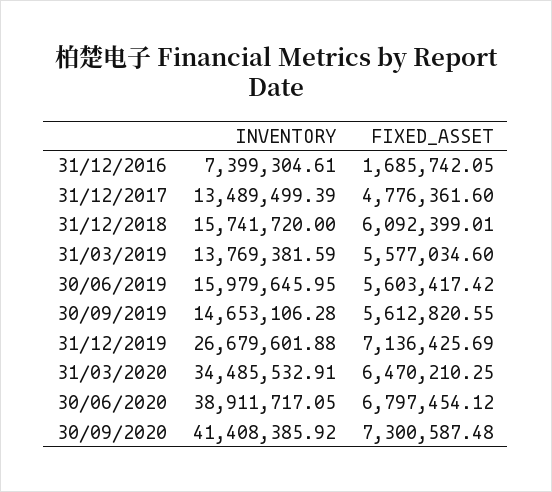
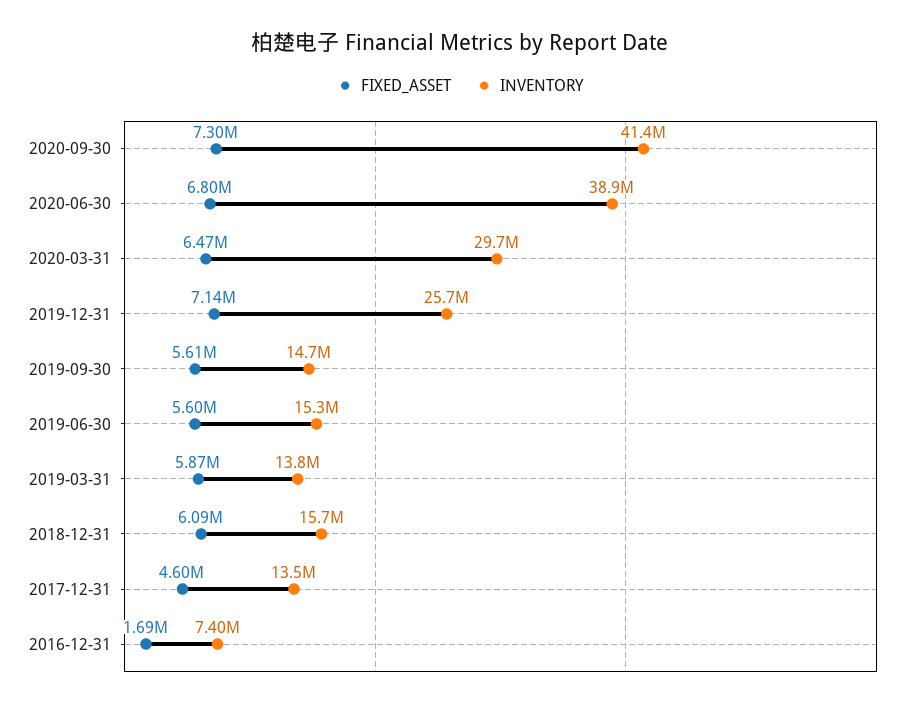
  {
    "INVENTORY": {
      "31/12/2016": 7399304.61,
      "31/12/2017": 13489499.39,
      "31/12/2018": 15741720,
      "31/03/2019": 13769381.59,
-     "30/06/2019": 15979645.95,
+     "30/06/2019": 15300000,
      "30/09/2019": 14653106.28,
-     "31/12/2019": 26679601.88,
+     "31/12/2019": 25700000,
-     "31/03/2020": 34485532.91,
+     "31/03/2020": 29700000,
      "30/06/2020": 38911717.05,
      "30/09/2020": 41408385.92
    },
    "FIXED_ASSET": {
      "31/12/2016": 1685742.05,
-     "31/12/2017": 4776361.6,
+     "31/12/2017": 4600000,
      "31/12/2018": 6092399.01,
-     "31/03/2019": 5577034.6,
+     "31/03/2019": 5870000,
      "30/06/2019": 5603417.42,
      "30/09/2019": 5612820.55,
      "31/12/2019": 7136425.69,
      "31/03/2020": 6470210.25,
      "30/06/2020": 6797454.12,
      "30/09/2020": 7300587.48
    }
  }

